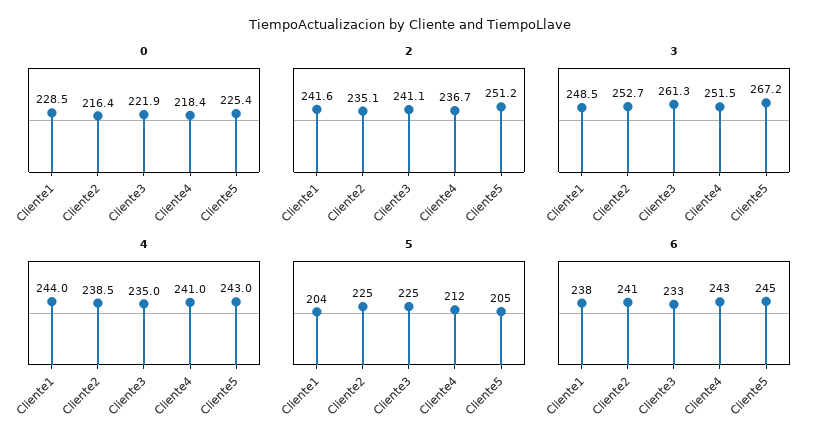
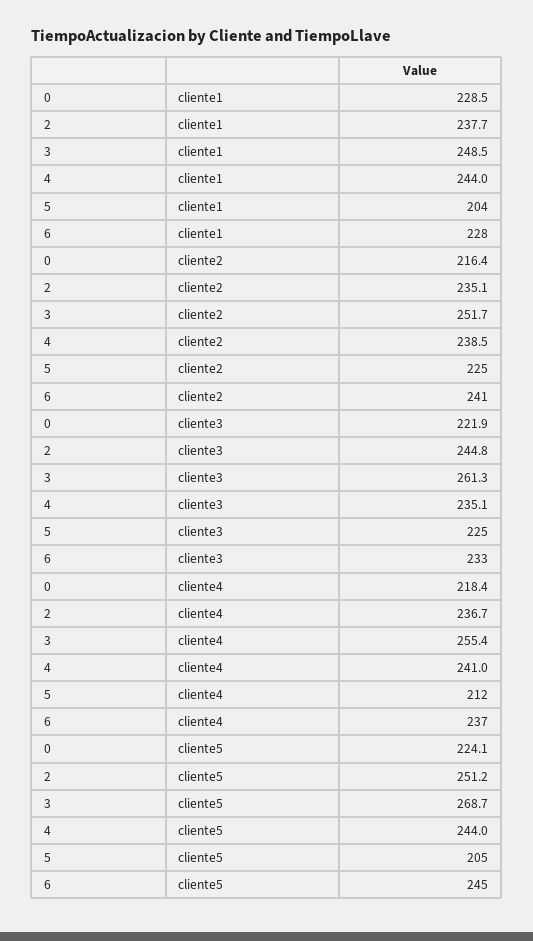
  {
    "0": {
      "Cliente1": 228.5,
      "Cliente2": 216.4,
      "Cliente3": 221.9,
      "Cliente4": 218.4,
-     "Cliente5": 225.4
+     "Cliente5": 224.1
    },
    "2": {
-     "Cliente1": 241.6,
+     "Cliente1": 237.7,
      "Cliente2": 235.1,
-     "Cliente3": 241.1,
+     "Cliente3": 244.8,
      "Cliente4": 236.7,
      "Cliente5": 251.2
    },
    "3": {
      "Cliente1": 248.5,
-     "Cliente2": 252.7,
+     "Cliente2": 251.7,
      "Cliente3": 261.3,
-     "Cliente4": 251.5,
+     "Cliente4": 255.4,
-     "Cliente5": 267.2
+     "Cliente5": 268.7
    },
    "4": {
      "Cliente1": 244,
      "Cliente2": 238.5,
-     "Cliente3": 235,
+     "Cliente3": 235.1,
      "Cliente4": 241,
-     "Cliente5": 243
+     "Cliente5": 244
    },
    "5": {
      "Cliente1": 204,
      "Cliente2": 225,
      "Cliente3": 225,
      "Cliente4": 212,
      "Cliente5": 205
    },
    "6": {
-     "Cliente1": 238,
+     "Cliente1": 228,
      "Cliente2": 241,
      "Cliente3": 233,
-     "Cliente4": 243,
+     "Cliente4": 237,
      "Cliente5": 245
    }
  }

